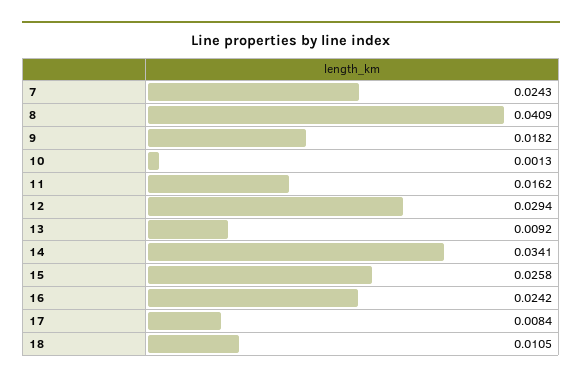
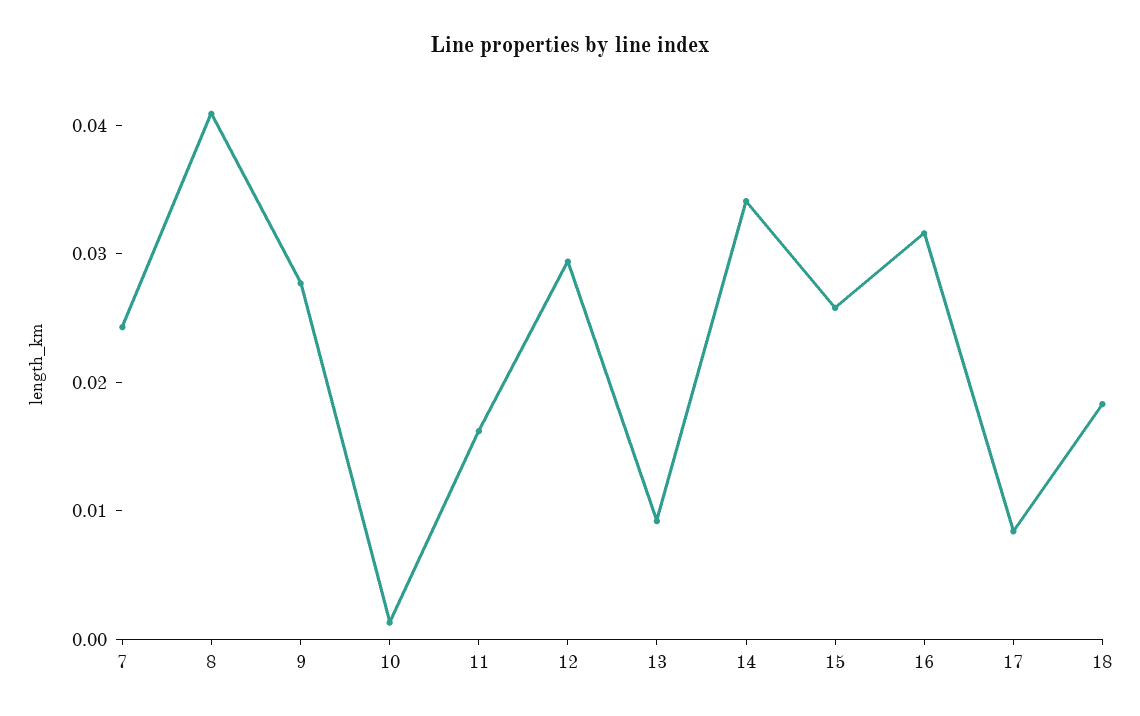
  {
    "7": 0.0243,
    "8": 0.0409,
-   "9": 0.0182,
+   "9": 0.028,
    "10": 0.0013,
    "11": 0.0162,
    "12": 0.0294,
    "13": 0.0092,
    "14": 0.0341,
    "15": 0.0258,
-   "16": 0.0242,
+   "16": 0.032,
    "17": 0.0084,
-   "18": 0.0105
+   "18": 0.018
  }

